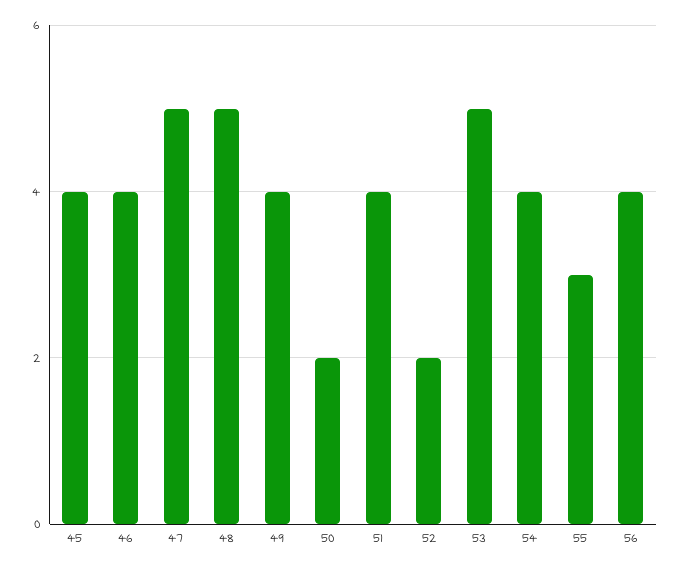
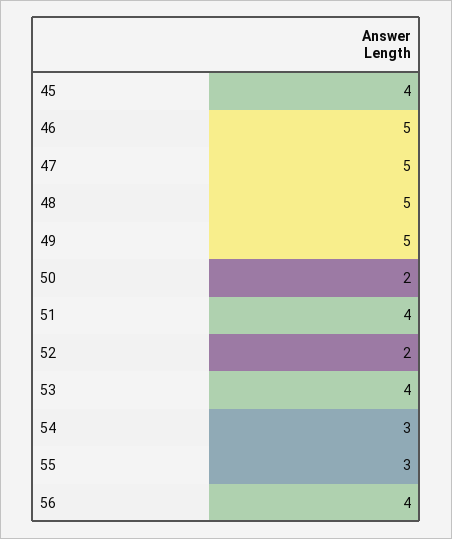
  {
    "45": 4,
-   "46": 4,
+   "46": 5,
    "47": 5,
    "48": 5,
-   "49": 4,
+   "49": 5,
    "50": 2,
    "51": 4,
    "52": 2,
-   "53": 5,
+   "53": 4,
-   "54": 4,
+   "54": 3,
    "55": 3,
    "56": 4
  }

